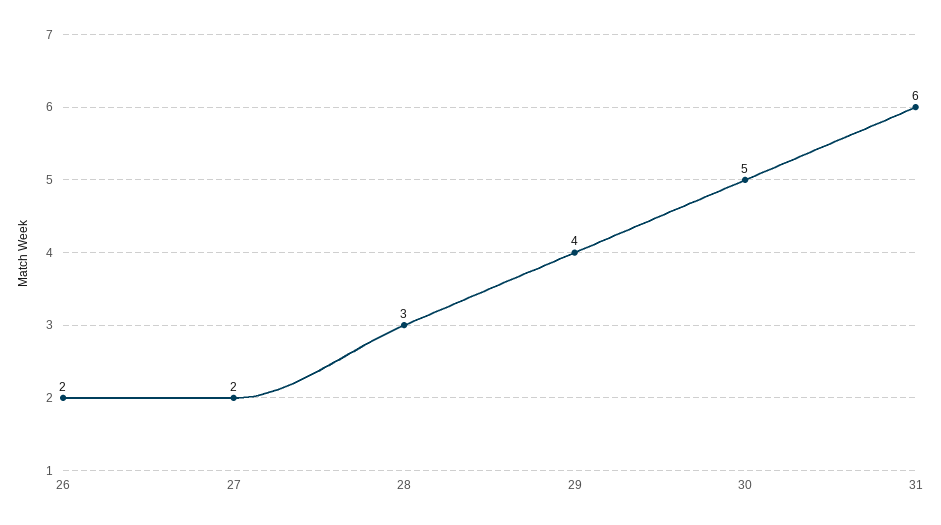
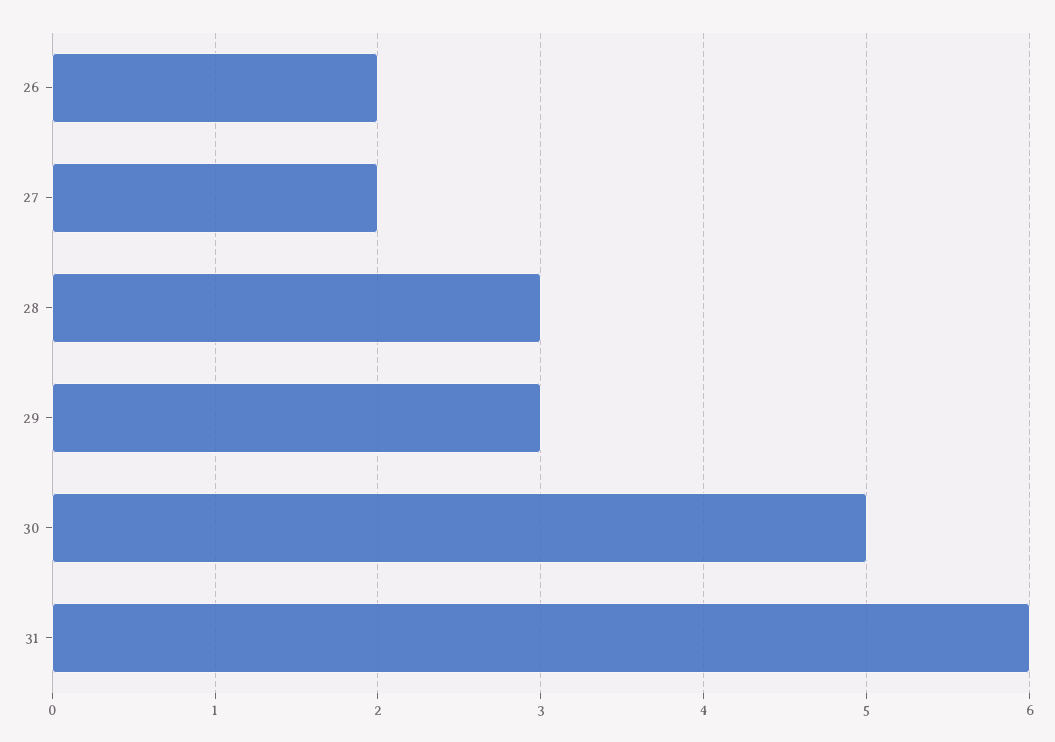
  {
    "26": 2,
    "27": 2,
    "28": 3,
-   "29": 4,
+   "29": 3,
    "30": 5,
    "31": 6
  }

